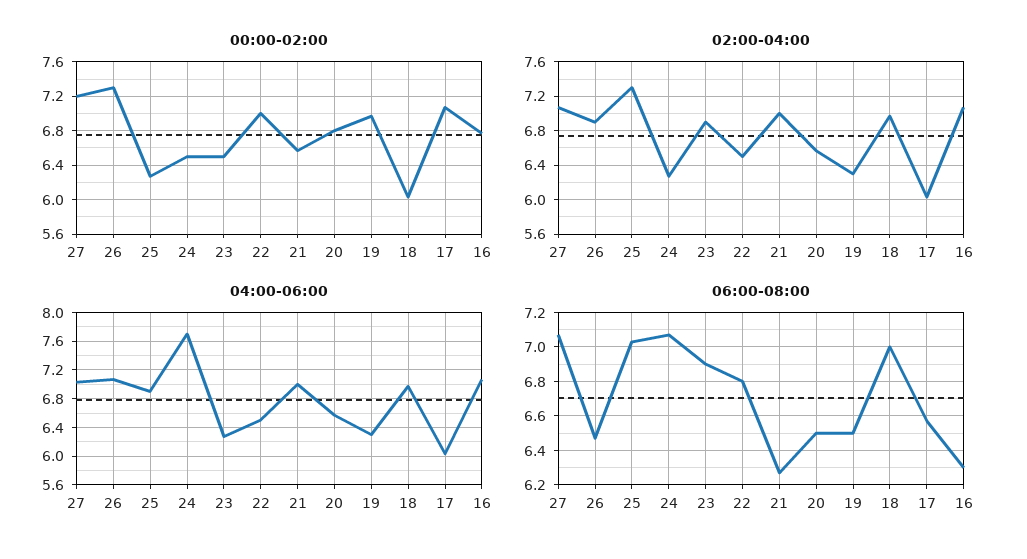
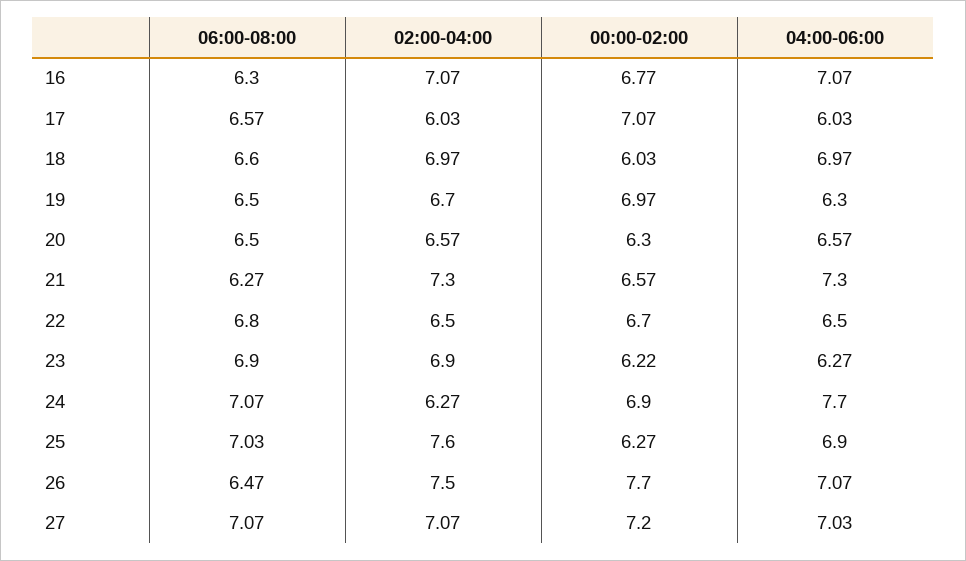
  {
    "00:00-02:00": {
      "27": 7.2,
-     "26": 7.3,
+     "26": 7.7,
      "25": 6.27,
-     "24": 6.5,
+     "24": 6.9,
-     "23": 6.5,
+     "23": 6.22,
-     "22": 7,
+     "22": 6.7,
      "21": 6.57,
-     "20": 6.8,
+     "20": 6.3,
      "19": 6.97,
      "18": 6.03,
      "17": 7.07,
      "16": 6.77
    },
    "02:00-04:00": {
      "27": 7.07,
-     "26": 6.9,
+     "26": 7.5,
-     "25": 7.3,
+     "25": 7.6,
      "24": 6.27,
      "23": 6.9,
      "22": 6.5,
-     "21": 7,
+     "21": 7.3,
      "20": 6.57,
-     "19": 6.3,
+     "19": 6.7,
      "18": 6.97,
      "17": 6.03,
      "16": 7.07
    },
    "04:00-06:00": {
      "27": 7.03,
      "26": 7.07,
      "25": 6.9,
      "24": 7.7,
      "23": 6.27,
      "22": 6.5,
-     "21": 7,
+     "21": 7.3,
      "20": 6.57,
      "19": 6.3,
      "18": 6.97,
      "17": 6.03,
      "16": 7.07
    },
    "06:00-08:00": {
      "27": 7.07,
      "26": 6.47,
      "25": 7.03,
      "24": 7.07,
      "23": 6.9,
      "22": 6.8,
      "21": 6.27,
      "20": 6.5,
      "19": 6.5,
-     "18": 7,
+     "18": 6.6,
      "17": 6.57,
      "16": 6.3
    }
  }

